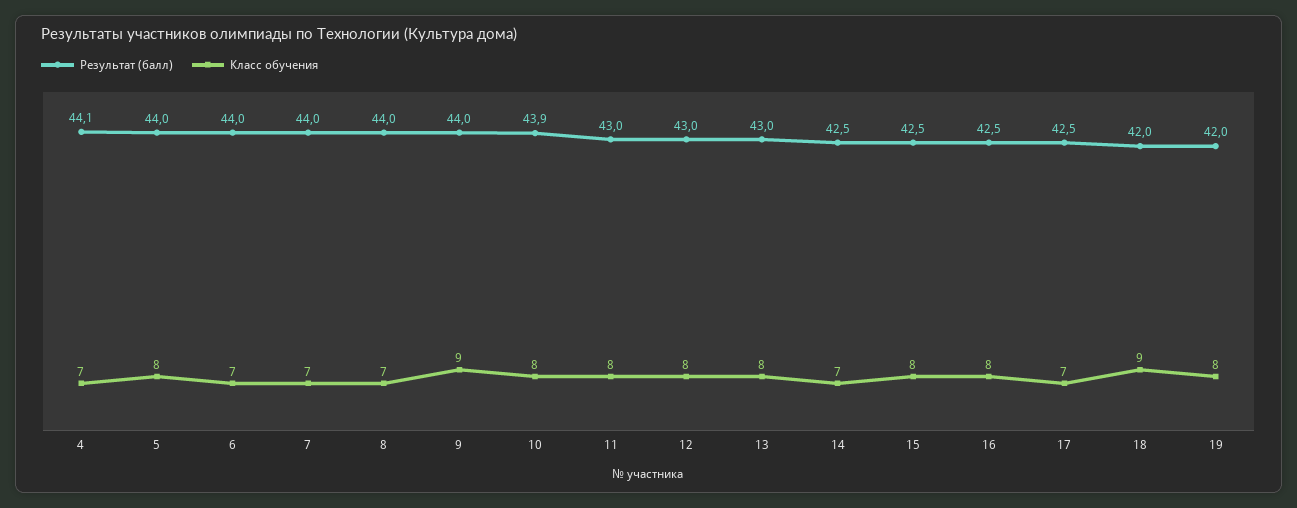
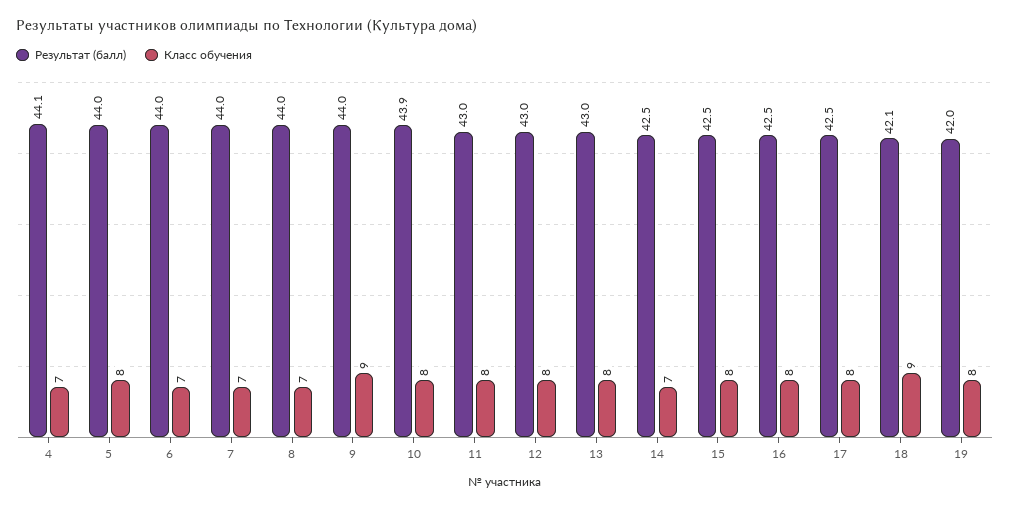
  {
    "Результат (балл)": {
      "4": 44.1,
      "5": 44,
      "6": 44,
      "7": 44,
      "8": 44,
      "9": 44,
      "10": 43.9,
      "11": 43,
      "12": 43,
      "13": 43,
      "14": 42.5,
      "15": 42.5,
      "16": 42.5,
      "17": 42.5,
-     "18": 42,
+     "18": 42.1,
      "19": 42
    },
    "Класс обучения": {
      "4": 7,
      "5": 8,
      "6": 7,
      "7": 7,
      "8": 7,
      "9": 9,
      "10": 8,
      "11": 8,
      "12": 8,
      "13": 8,
      "14": 7,
      "15": 8,
      "16": 8,
-     "17": 7,
+     "17": 8,
      "18": 9,
      "19": 8
    }
  }

